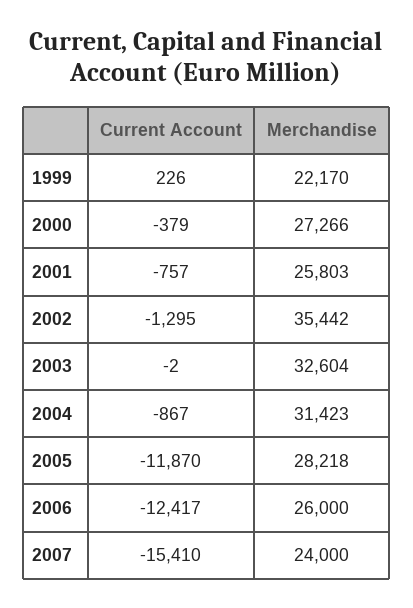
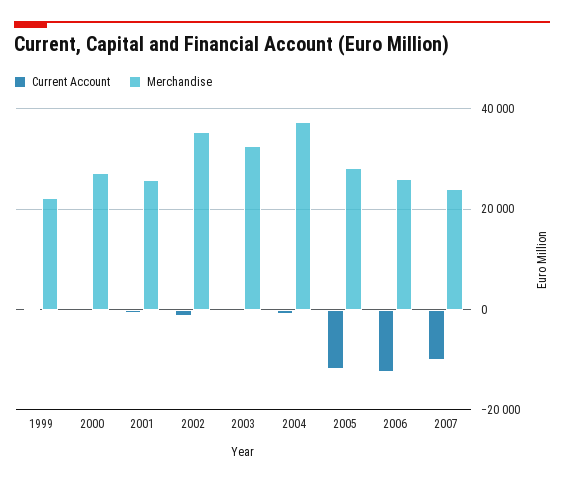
  {
    "Current Account": {
      "1999": 226,
      "2000": -379,
      "2001": -757,
      "2002": -1295,
      "2003": -2,
      "2004": -867,
      "2005": -11870,
      "2006": -12417,
-     "2007": -15410
+     "2007": -10000
    },
    "Merchandise": {
      "1999": 22170,
      "2000": 27266,
      "2001": 25803,
      "2002": 35442,
      "2003": 32604,
-     "2004": 31423,
+     "2004": 38000,
      "2005": 28218,
      "2006": 26000,
      "2007": 24000
    }
  }

